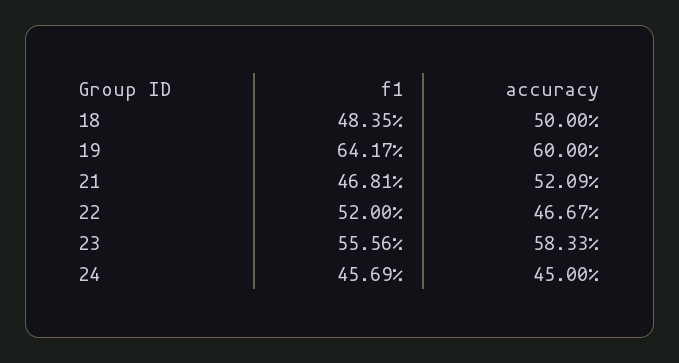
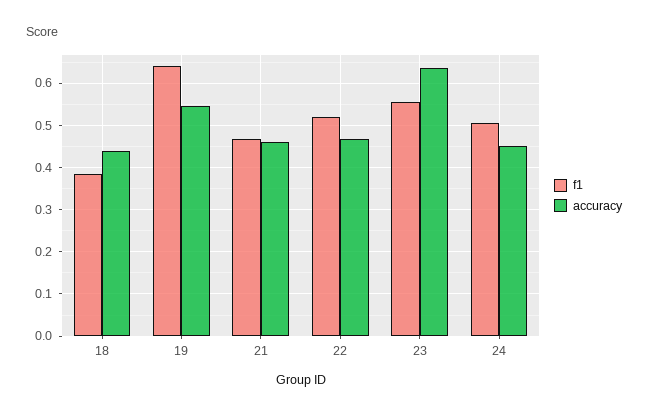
  {
    "f1": {
-     "18": 0.4835,
+     "18": 0.38,
      "19": 0.6417,
      "21": 0.4681,
      "22": 0.52,
      "23": 0.5556,
-     "24": 0.4569
+     "24": 0.5
    },
    "accuracy": {
-     "18": 0.5,
+     "18": 0.44,
-     "19": 0.6,
+     "19": 0.54,
-     "21": 0.5209,
+     "21": 0.46,
      "22": 0.4667,
-     "23": 0.5833,
+     "23": 0.64,
      "24": 0.45
    }
  }

